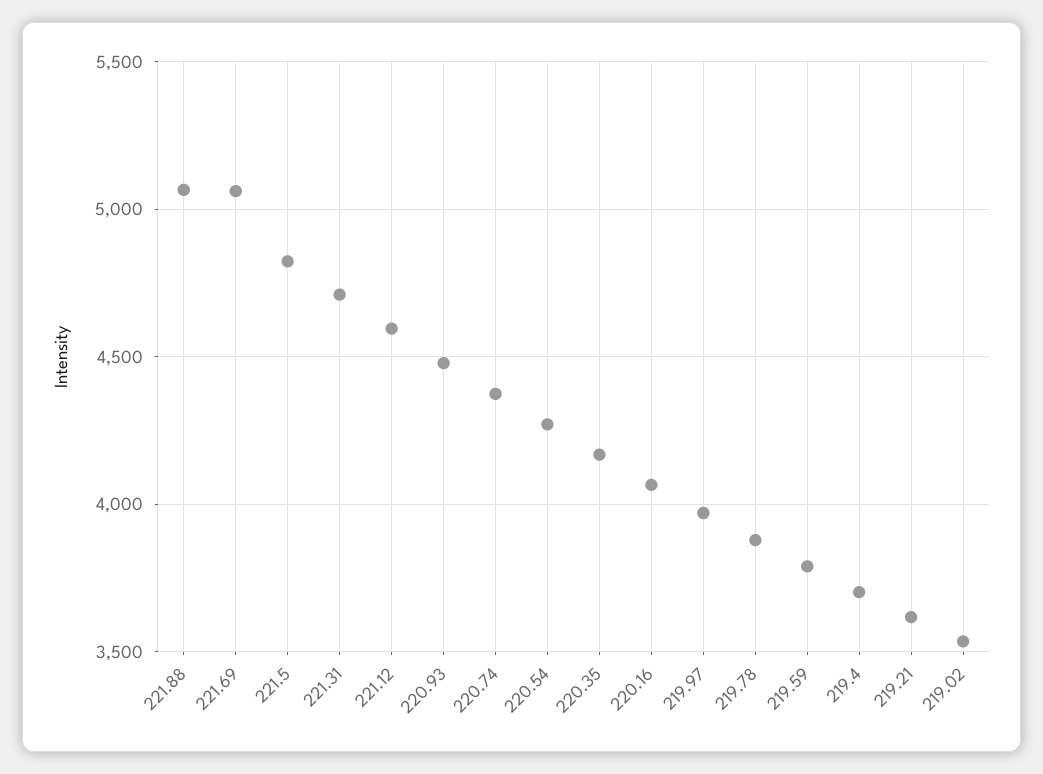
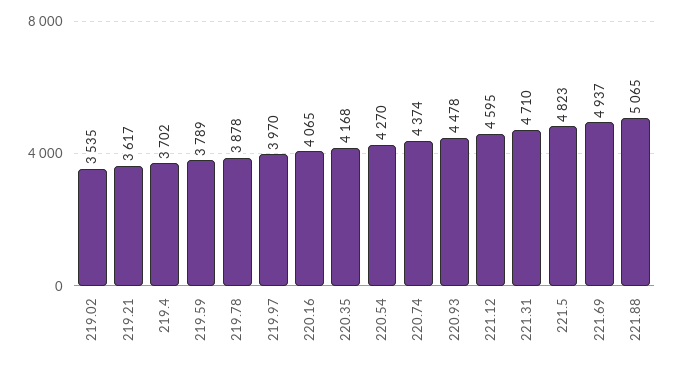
  {
    "221.88": 5065,
-   "221.69": 5050,
+   "221.69": 4937,
    "221.5": 4823,
    "221.31": 4710,
    "221.12": 4595,
    "220.93": 4478,
    "220.74": 4374,
    "220.54": 4270,
    "220.35": 4168,
    "220.16": 4065,
    "219.97": 3970,
    "219.78": 3878,
    "219.59": 3789,
    "219.4": 3702,
    "219.21": 3617,
    "219.02": 3535
  }

